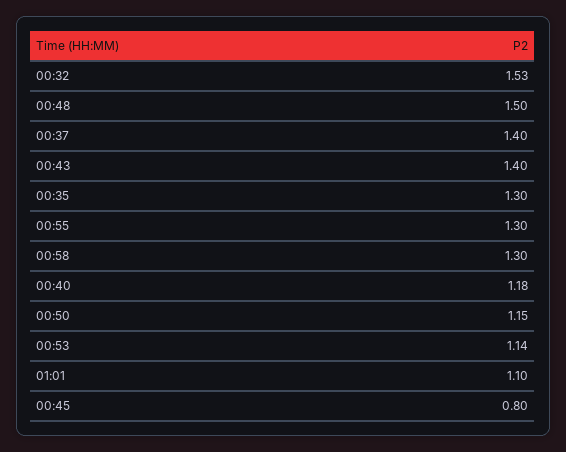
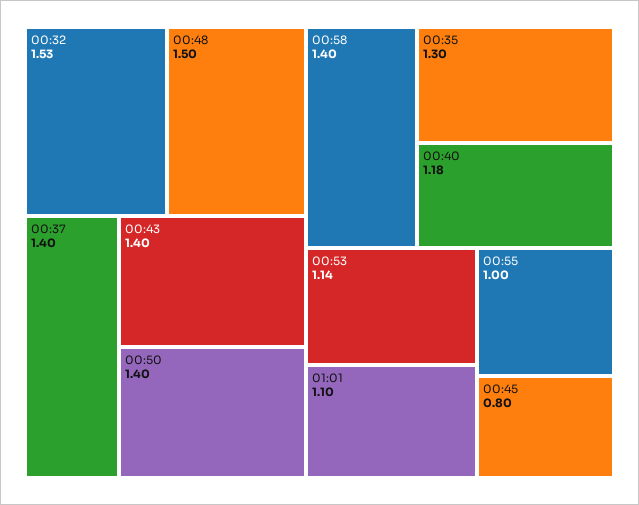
  {
    "00:32": 1.53,
    "00:48": 1.5,
    "00:37": 1.4,
    "00:43": 1.4,
    "00:35": 1.3,
-   "00:55": 1.3,
+   "00:55": 1,
-   "00:58": 1.3,
+   "00:58": 1.4,
    "00:40": 1.18,
-   "00:50": 1.15,
+   "00:50": 1.4,
    "00:53": 1.14,
    "01:01": 1.1,
    "00:45": 0.8
  }

